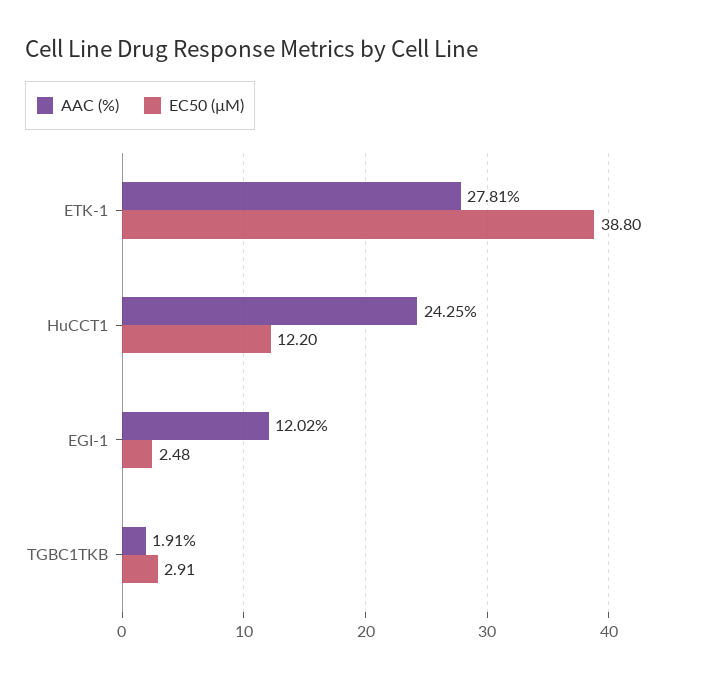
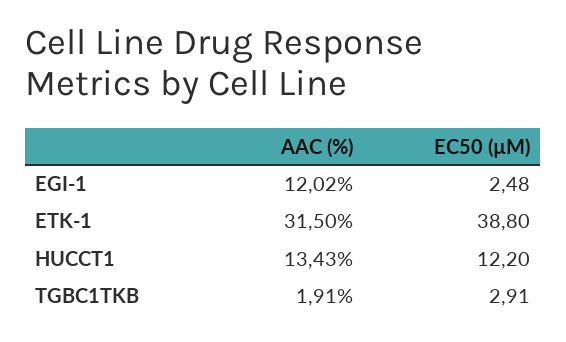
  {
    "AAC (%)": {
-     "ETK-1": 27.81,
+     "ETK-1": 31.5,
-     "HuCCT1": 24.25,
+     "HuCCT1": 13.43,
      "EGI-1": 12.02,
      "TGBC1TKB": 1.91
    },
    "EC50 (µM)": {
      "ETK-1": 38.8,
      "HuCCT1": 12.2,
      "EGI-1": 2.48,
      "TGBC1TKB": 2.91
    }
  }

